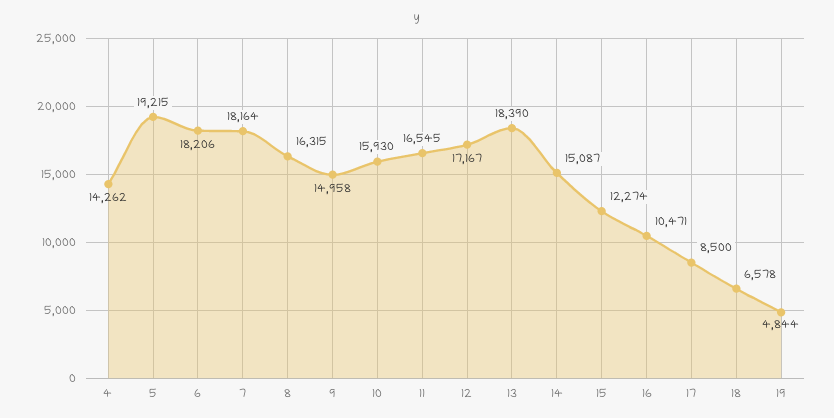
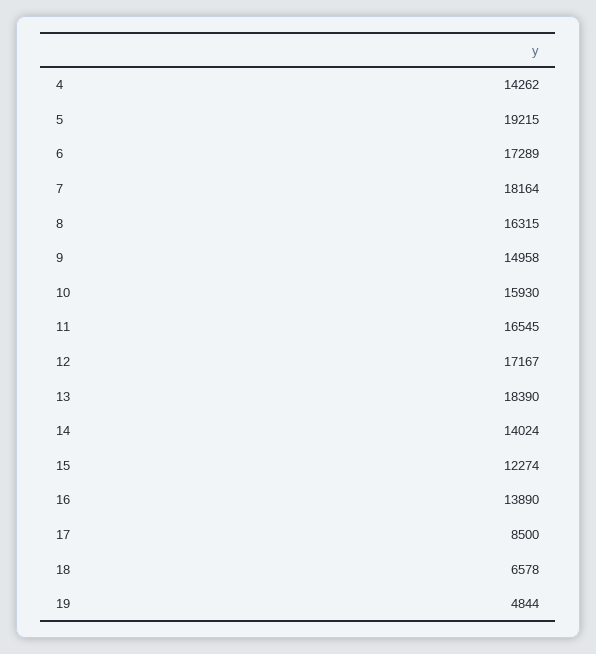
  {
    "4": 14262,
    "5": 19215,
-   "6": 18206,
+   "6": 17289,
    "7": 18164,
    "8": 16315,
    "9": 14958,
    "10": 15930,
    "11": 16545,
    "12": 17167,
    "13": 18390,
-   "14": 15087,
+   "14": 14024,
    "15": 12274,
-   "16": 10471,
+   "16": 13890,
    "17": 8500,
    "18": 6578,
    "19": 4844
  }

